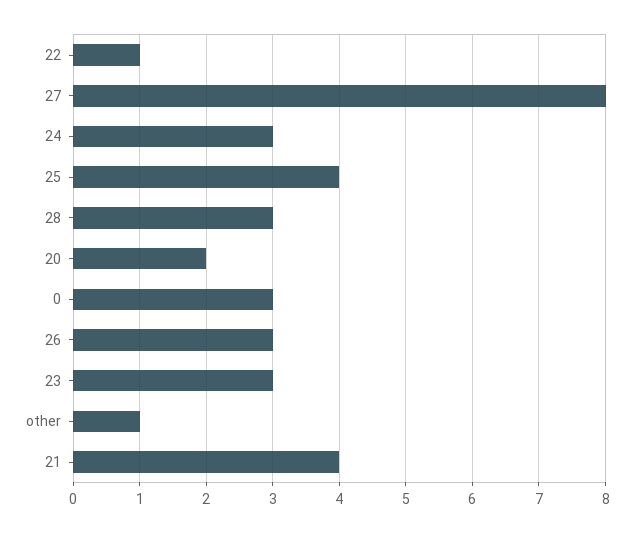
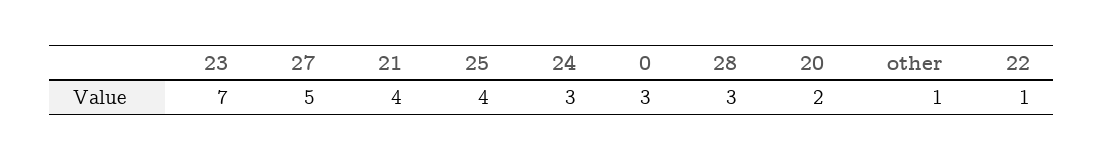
  {
    "22": 1,
-   "27": 8,
+   "27": 5,
    "24": 3,
    "25": 4,
    "28": 3,
    "20": 2,
    "0": 3,
-   "26": 3,
-   "23": 3,
+   "23": 7,
    "other": 1,
    "21": 4
  }

